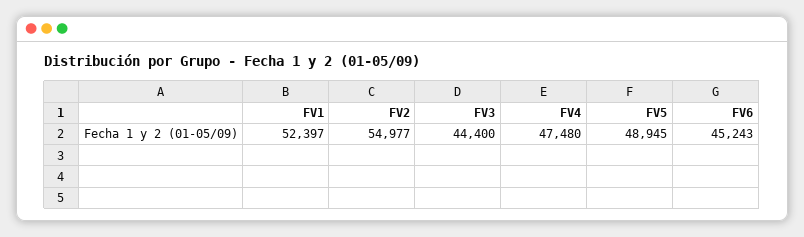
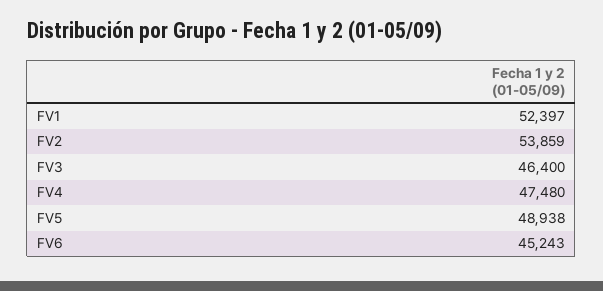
  {
    "FV1": 52397,
-   "FV2": 54977,
+   "FV2": 53859,
-   "FV3": 44400,
+   "FV3": 46400,
    "FV4": 47480,
-   "FV5": 48945,
+   "FV5": 48938,
    "FV6": 45243
  }

